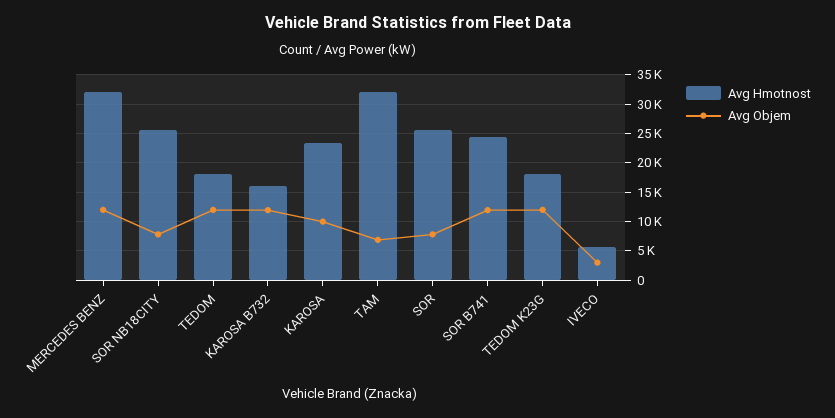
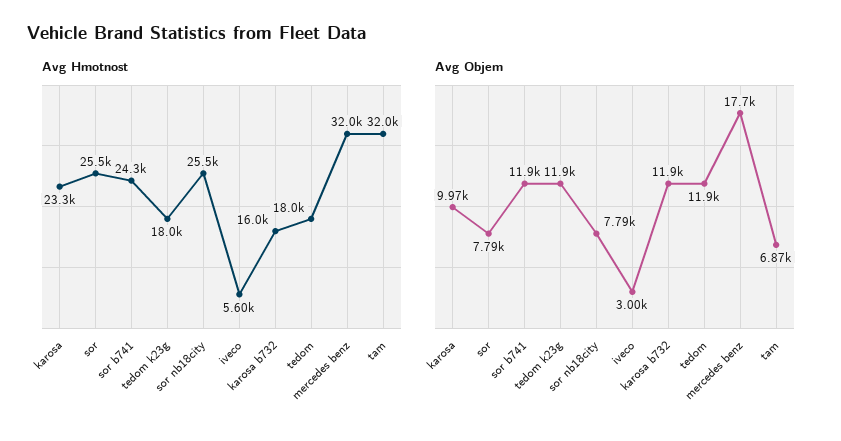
  {
    "Avg Hmotnost": {
      "MERCEDES BENZ": 32000,
      "SOR NB18CITY": 25500,
      "TEDOM": 18000,
      "KAROSA B732": 16000,
      "KAROSA": 23300,
      "TAM": 32000,
      "SOR": 25500,
      "SOR B741": 24300,
      "TEDOM K23G": 18000,
      "IVECO": 5600
    },
    "Avg Objem": {
-     "MERCEDES BENZ": 12500,
+     "MERCEDES BENZ": 17700,
      "SOR NB18CITY": 7790,
      "TEDOM": 11900,
      "KAROSA B732": 11900,
      "KAROSA": 9970,
      "TAM": 6870,
      "SOR": 7790,
      "SOR B741": 11900,
      "TEDOM K23G": 11900,
      "IVECO": 3000
    }
  }

